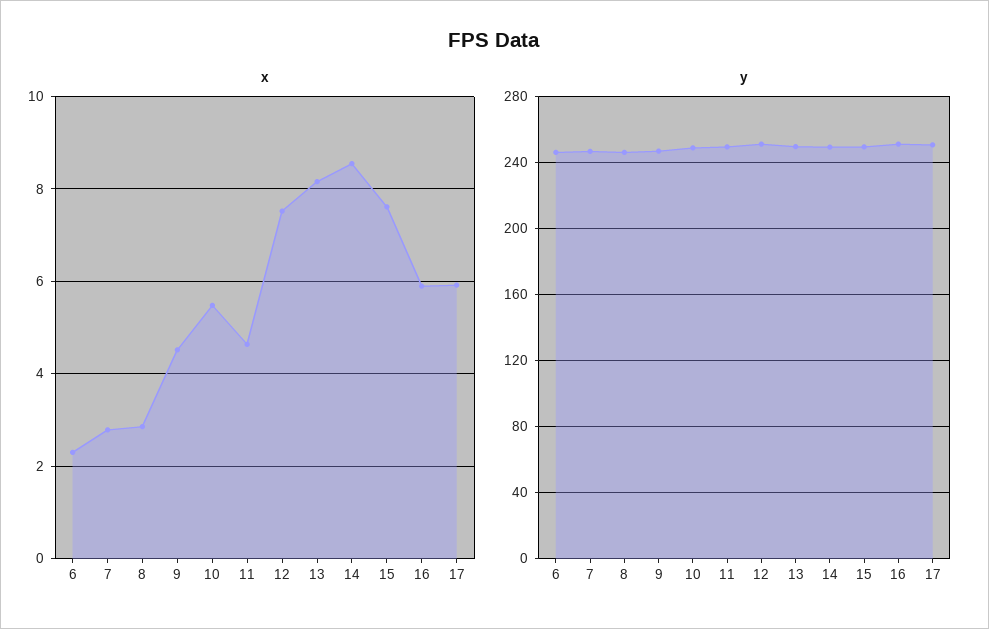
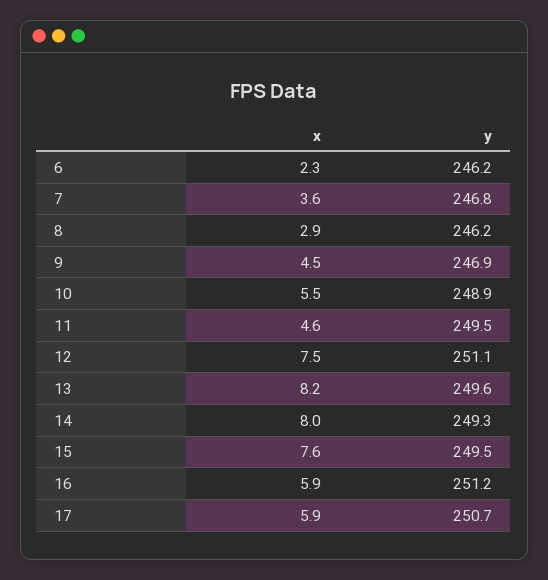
  {
    "x": {
      "6": 2.3,
-     "7": 2.8,
+     "7": 3.6,
      "8": 2.9,
      "9": 4.5,
      "10": 5.5,
      "11": 4.6,
      "12": 7.5,
      "13": 8.2,
-     "14": 8.6,
+     "14": 8,
      "15": 7.6,
      "16": 5.9,
      "17": 5.9
    },
    "y": {
      "6": 246.2,
      "7": 246.8,
      "8": 246.2,
      "9": 246.9,
      "10": 248.9,
      "11": 249.5,
      "12": 251.1,
      "13": 249.6,
      "14": 249.3,
      "15": 249.5,
      "16": 251.2,
      "17": 250.7
    }
  }

